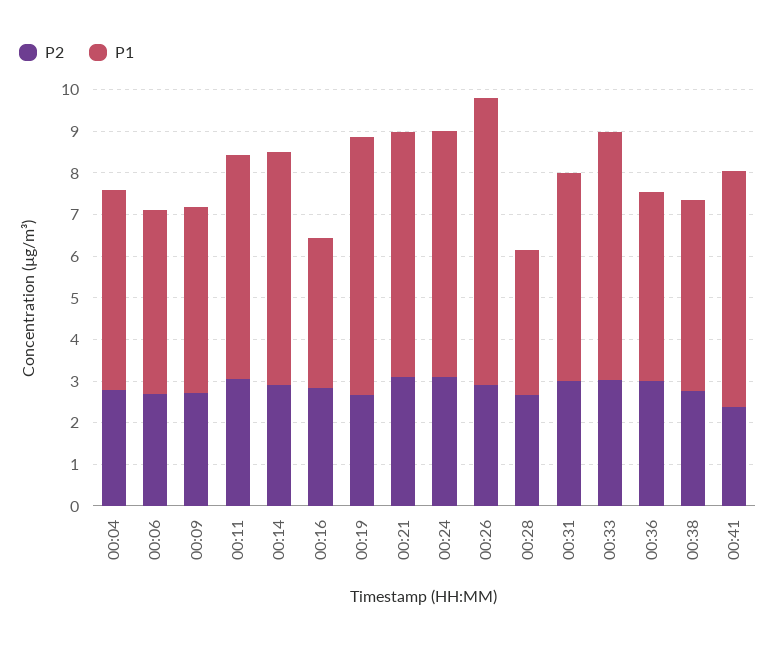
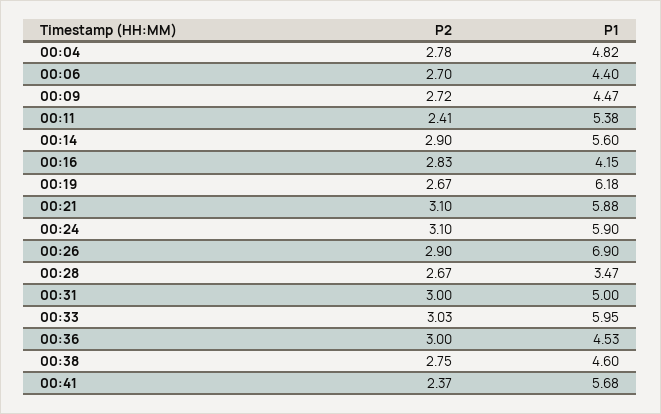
  {
    "P2": {
      "00:04": 2.78,
      "00:06": 2.7,
      "00:09": 2.72,
-     "00:11": 3,
+     "00:11": 2.41,
      "00:14": 2.9,
      "00:16": 2.83,
      "00:19": 2.67,
      "00:21": 3.1,
      "00:24": 3.1,
      "00:26": 2.9,
      "00:28": 2.67,
      "00:31": 3,
      "00:33": 3.03,
      "00:36": 3,
      "00:38": 2.75,
      "00:41": 2.37
    },
    "P1": {
      "00:04": 4.82,
      "00:06": 4.4,
      "00:09": 4.47,
      "00:11": 5.38,
      "00:14": 5.6,
-     "00:16": 3.6,
+     "00:16": 4.15,
      "00:19": 6.18,
      "00:21": 5.88,
      "00:24": 5.9,
      "00:26": 6.9,
      "00:28": 3.47,
      "00:31": 5,
      "00:33": 5.95,
      "00:36": 4.53,
      "00:38": 4.6,
      "00:41": 5.68
    }
  }

